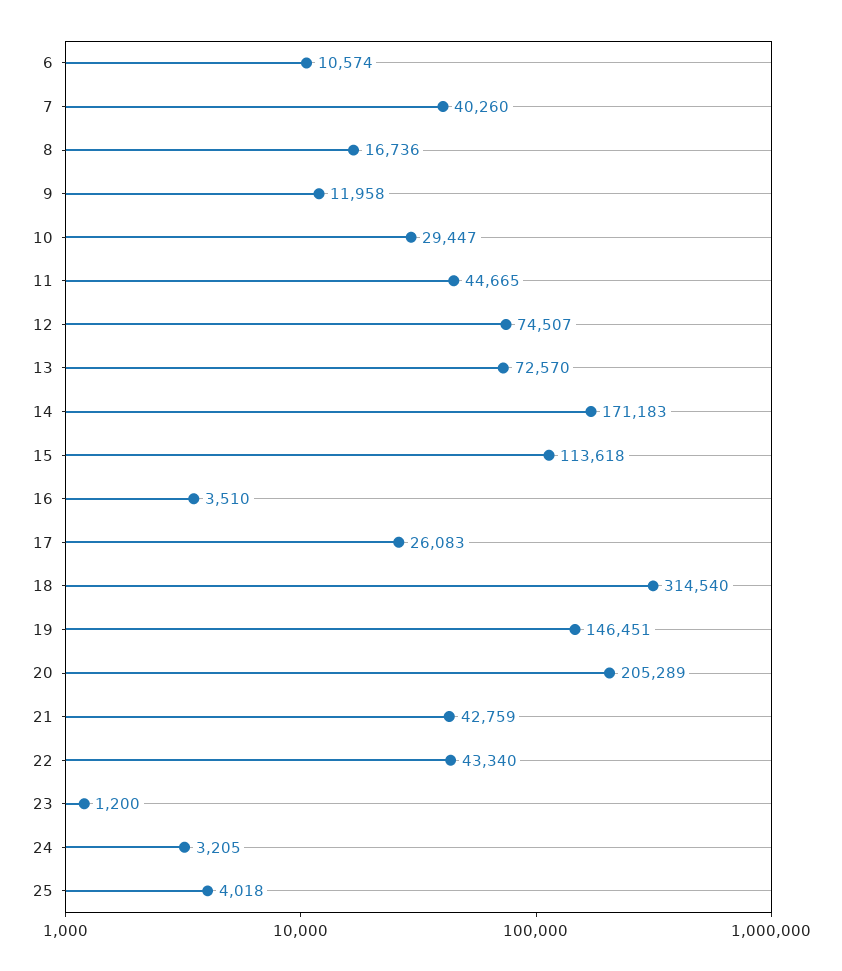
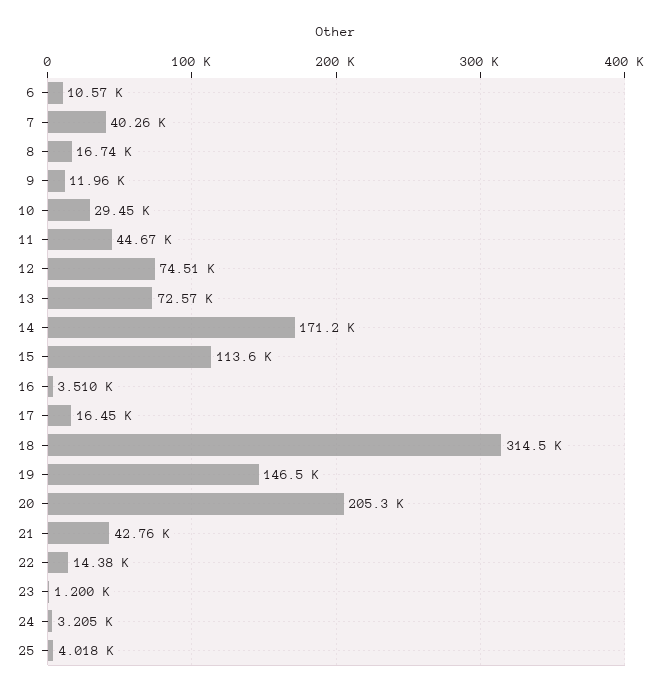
  {
    "6": 10574,
    "7": 40260,
    "8": 16736,
    "9": 11958,
    "10": 29447,
    "11": 44665,
    "12": 74507,
    "13": 72570,
    "14": 171183,
    "15": 113618,
    "16": 3510,
-   "17": 26083,
+   "17": 16450,
    "18": 314540,
    "19": 146451,
    "20": 205289,
    "21": 42759,
-   "22": 43340,
+   "22": 14380,
    "23": 1200,
    "24": 3205,
    "25": 4018
  }

